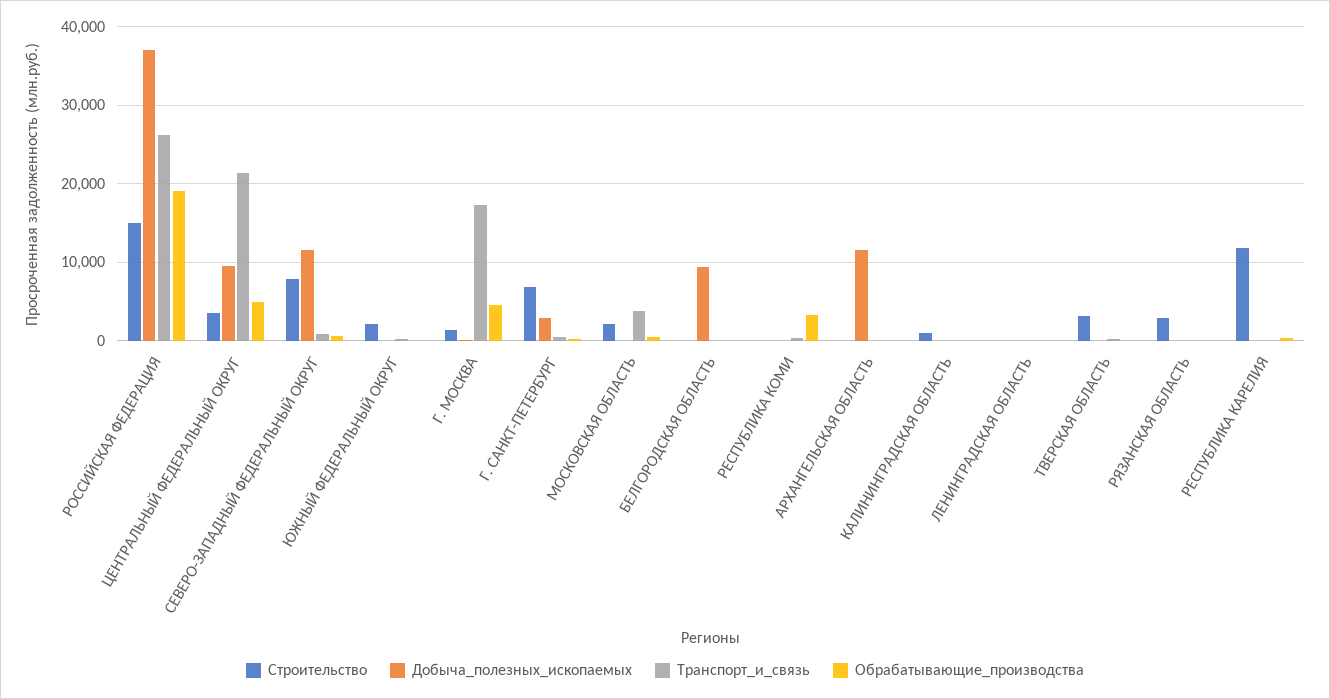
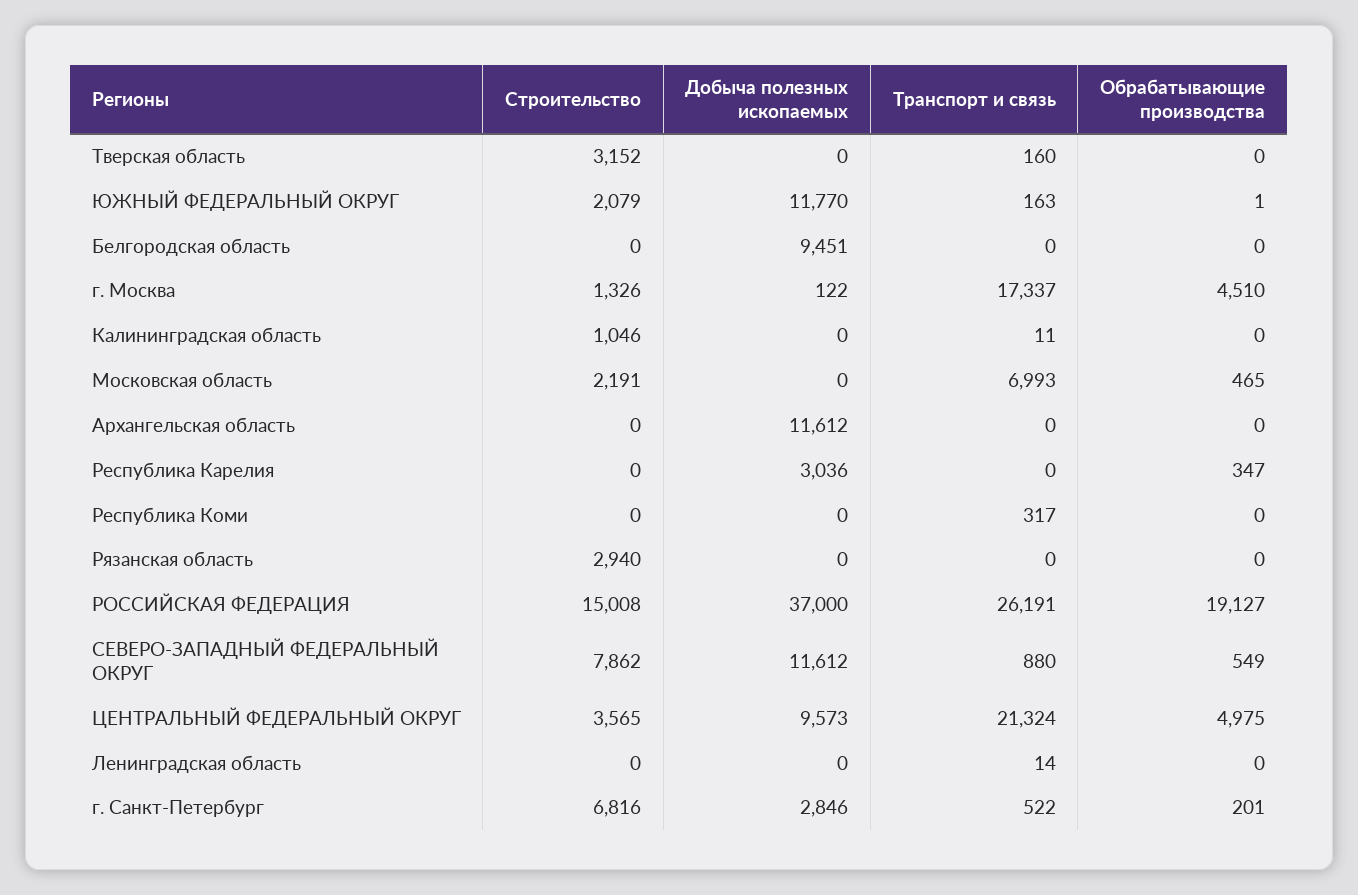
  {
    "Строительство": {
      "РОССИЙСКАЯ ФЕДЕРАЦИЯ": 15008,
      "ЦЕНТРАЛЬНЫЙ ФЕДЕРАЛЬНЫЙ ОКРУГ": 3565,
      "СЕВЕРО-ЗАПАДНЫЙ ФЕДЕРАЛЬНЫЙ ОКРУГ": 7862,
      "ЮЖНЫЙ ФЕДЕРАЛЬНЫЙ ОКРУГ": 2079,
      "Г. МОСКВА": 1326,
      "Г. САНКТ-ПЕТЕРБУРГ": 6816,
      "МОСКОВСКАЯ ОБЛАСТЬ": 2191,
      "БЕЛГОРОДСКАЯ ОБЛАСТЬ": 0,
      "РЕСПУБЛИКА КОМИ": 0,
      "АРХАНГЕЛЬСКАЯ ОБЛАСТЬ": 0,
      "КАЛИНИНГРАДСКАЯ ОБЛАСТЬ": 1046,
      "ЛЕНИНГРАДСКАЯ ОБЛАСТЬ": 0,
      "ТВЕРСКАЯ ОБЛАСТЬ": 3152,
      "РЯЗАНСКАЯ ОБЛАСТЬ": 2940,
-     "РЕСПУБЛИКА КАРЕЛИЯ": 12000
+     "РЕСПУБЛИКА КАРЕЛИЯ": 0
    },
    "Добыча_полезных_ископаемых": {
      "РОССИЙСКАЯ ФЕДЕРАЦИЯ": 37000,
      "ЦЕНТРАЛЬНЫЙ ФЕДЕРАЛЬНЫЙ ОКРУГ": 9573,
      "СЕВЕРО-ЗАПАДНЫЙ ФЕДЕРАЛЬНЫЙ ОКРУГ": 11612,
-     "ЮЖНЫЙ ФЕДЕРАЛЬНЫЙ ОКРУГ": 0,
+     "ЮЖНЫЙ ФЕДЕРАЛЬНЫЙ ОКРУГ": 11770,
      "Г. МОСКВА": 122,
      "Г. САНКТ-ПЕТЕРБУРГ": 2846,
      "МОСКОВСКАЯ ОБЛАСТЬ": 0,
      "БЕЛГОРОДСКАЯ ОБЛАСТЬ": 9451,
      "РЕСПУБЛИКА КОМИ": 0,
      "АРХАНГЕЛЬСКАЯ ОБЛАСТЬ": 11612,
      "КАЛИНИНГРАДСКАЯ ОБЛАСТЬ": 0,
      "ЛЕНИНГРАДСКАЯ ОБЛАСТЬ": 0,
      "ТВЕРСКАЯ ОБЛАСТЬ": 0,
      "РЯЗАНСКАЯ ОБЛАСТЬ": 0,
-     "РЕСПУБЛИКА КАРЕЛИЯ": 0
+     "РЕСПУБЛИКА КАРЕЛИЯ": 3036
    },
    "Транспорт_и_связь": {
      "РОССИЙСКАЯ ФЕДЕРАЦИЯ": 26191,
      "ЦЕНТРАЛЬНЫЙ ФЕДЕРАЛЬНЫЙ ОКРУГ": 21324,
      "СЕВЕРО-ЗАПАДНЫЙ ФЕДЕРАЛЬНЫЙ ОКРУГ": 880,
      "ЮЖНЫЙ ФЕДЕРАЛЬНЫЙ ОКРУГ": 163,
      "Г. МОСКВА": 17337,
      "Г. САНКТ-ПЕТЕРБУРГ": 522,
-     "МОСКОВСКАЯ ОБЛАСТЬ": 4000,
+     "МОСКОВСКАЯ ОБЛАСТЬ": 6993,
      "БЕЛГОРОДСКАЯ ОБЛАСТЬ": 0,
      "РЕСПУБЛИКА КОМИ": 317,
      "АРХАНГЕЛЬСКАЯ ОБЛАСТЬ": 0,
      "КАЛИНИНГРАДСКАЯ ОБЛАСТЬ": 11,
      "ЛЕНИНГРАДСКАЯ ОБЛАСТЬ": 14,
      "ТВЕРСКАЯ ОБЛАСТЬ": 160,
      "РЯЗАНСКАЯ ОБЛАСТЬ": 0,
      "РЕСПУБЛИКА КАРЕЛИЯ": 0
    },
    "Обрабатывающие_производства": {
      "РОССИЙСКАЯ ФЕДЕРАЦИЯ": 19127,
      "ЦЕНТРАЛЬНЫЙ ФЕДЕРАЛЬНЫЙ ОКРУГ": 4975,
      "СЕВЕРО-ЗАПАДНЫЙ ФЕДЕРАЛЬНЫЙ ОКРУГ": 549,
      "ЮЖНЫЙ ФЕДЕРАЛЬНЫЙ ОКРУГ": 1,
      "Г. МОСКВА": 4510,
      "Г. САНКТ-ПЕТЕРБУРГ": 201,
      "МОСКОВСКАЯ ОБЛАСТЬ": 465,
      "БЕЛГОРОДСКАЯ ОБЛАСТЬ": 0,
-     "РЕСПУБЛИКА КОМИ": 3000,
+     "РЕСПУБЛИКА КОМИ": 0,
      "АРХАНГЕЛЬСКАЯ ОБЛАСТЬ": 0,
      "КАЛИНИНГРАДСКАЯ ОБЛАСТЬ": 0,
      "ЛЕНИНГРАДСКАЯ ОБЛАСТЬ": 0,
      "ТВЕРСКАЯ ОБЛАСТЬ": 0,
      "РЯЗАНСКАЯ ОБЛАСТЬ": 0,
      "РЕСПУБЛИКА КАРЕЛИЯ": 347
    }
  }

